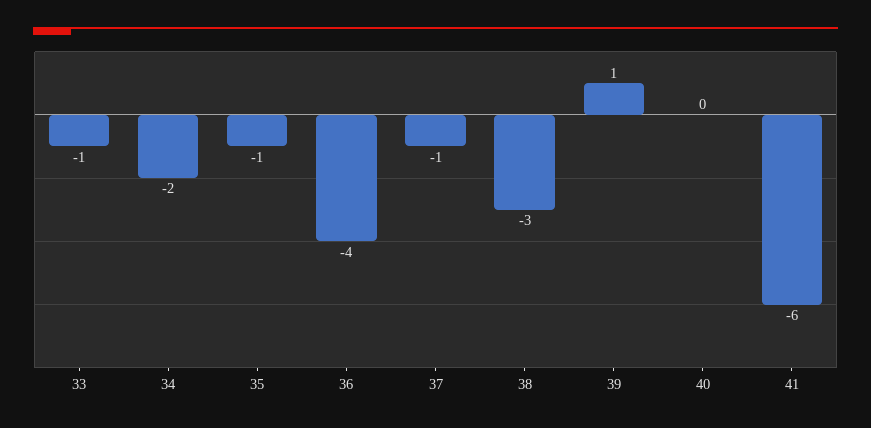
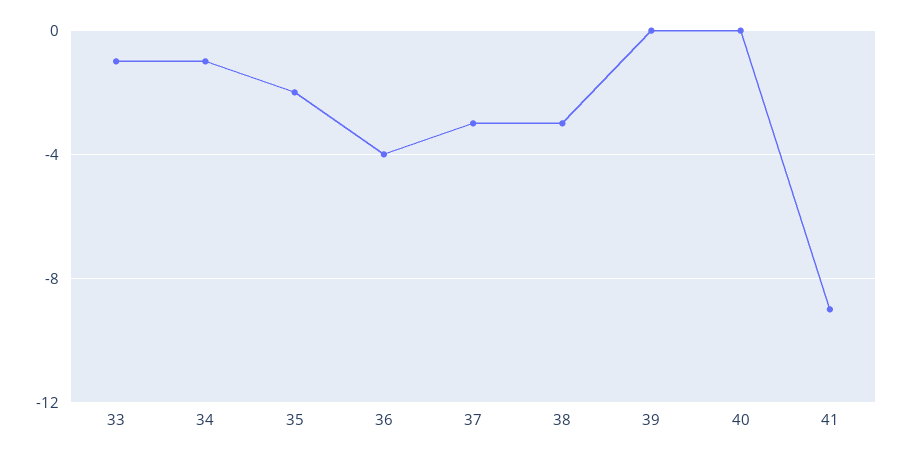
  {
    "33": -1,
-   "34": -2,
+   "34": -1,
-   "35": -1,
+   "35": -2,
    "36": -4,
-   "37": -1,
+   "37": -3,
    "38": -3,
-   "39": 1,
+   "39": 0,
    "40": 0,
-   "41": -6
+   "41": -9
  }

